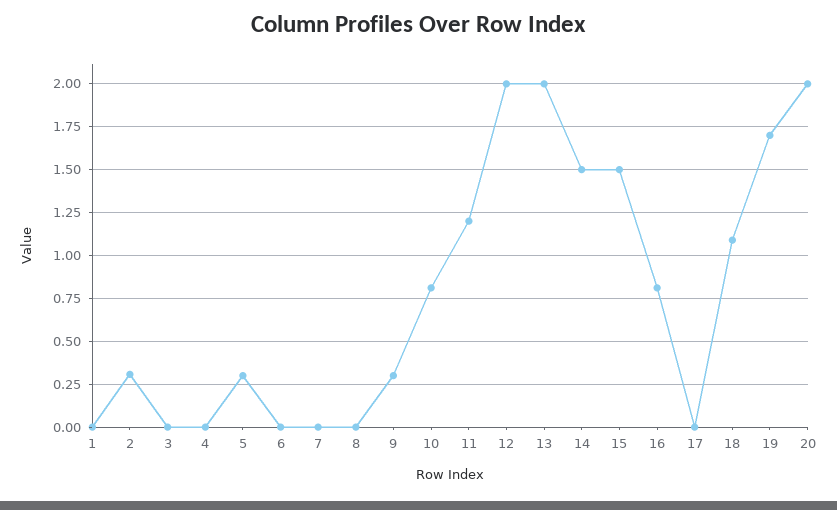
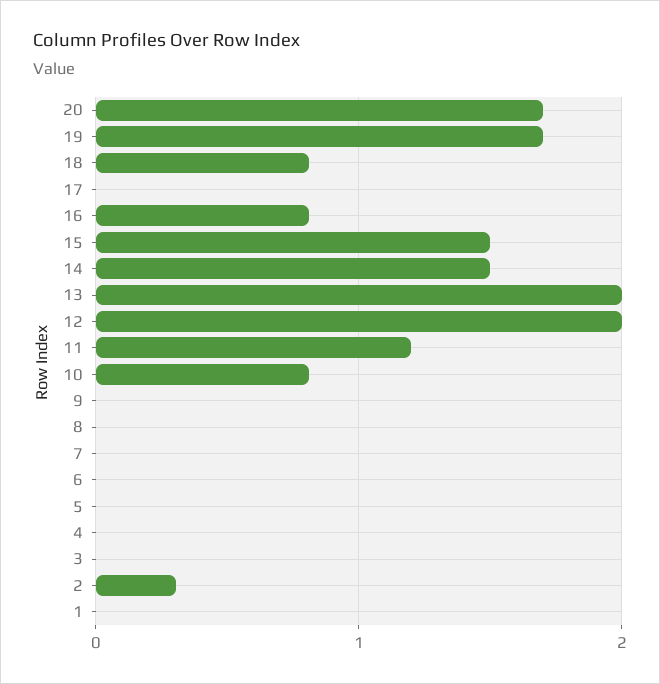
  {
    "1": 0,
    "2": 0.3,
    "3": 0,
    "4": 0,
-   "5": 0.3,
+   "5": 0,
    "6": 0,
    "7": 0,
    "8": 0,
-   "9": 0.3,
+   "9": 0,
    "10": 0.8,
    "11": 1.2,
    "12": 2,
    "13": 2,
    "14": 1.5,
    "15": 1.5,
    "16": 0.8,
    "17": 0,
-   "18": 1.1,
+   "18": 0.8,
    "19": 1.7,
-   "20": 2
+   "20": 1.7
  }

